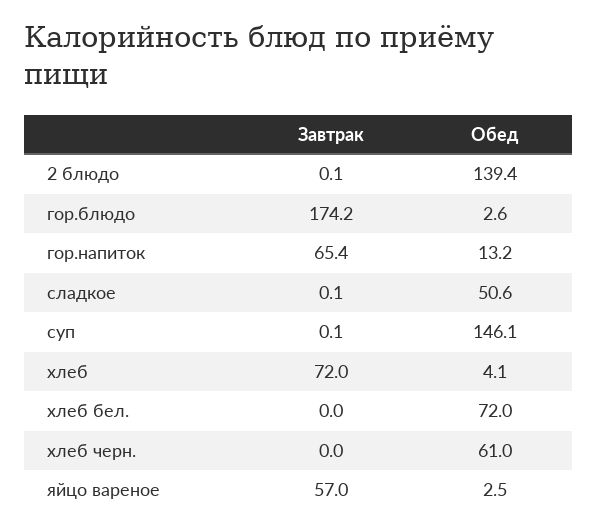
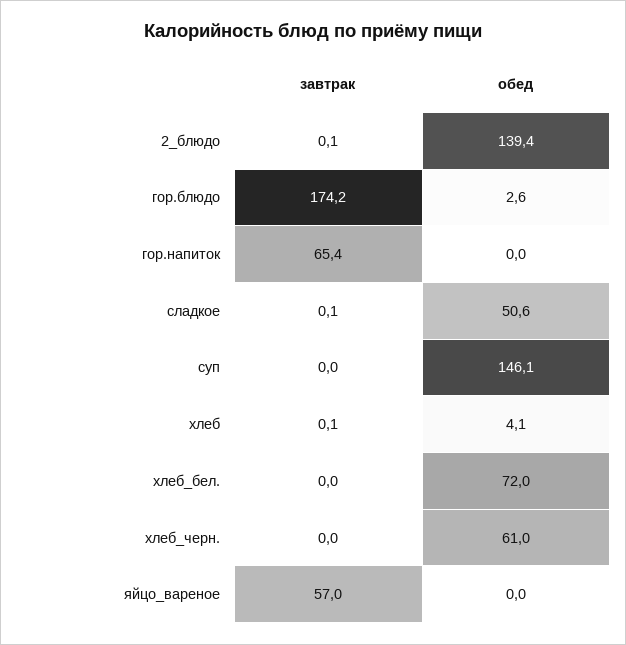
  {
    "Завтрак": {
      "2 блюдо": 0.1,
      "гор.блюдо": 174.2,
      "гор.напиток": 65.4,
      "сладкое": 0.1,
-     "суп": 0.1,
+     "суп": 0,
-     "хлеб": 72,
+     "хлеб": 0.1,
      "хлеб бел.": 0,
      "хлеб черн.": 0,
      "яйцо вареное": 57
    },
    "Обед": {
      "2 блюдо": 139.4,
      "гор.блюдо": 2.6,
-     "гор.напиток": 13.2,
+     "гор.напиток": 0,
      "сладкое": 50.6,
      "суп": 146.1,
      "хлеб": 4.1,
      "хлеб бел.": 72,
      "хлеб черн.": 61,
-     "яйцо вареное": 2.5
+     "яйцо вареное": 0
    }
  }

